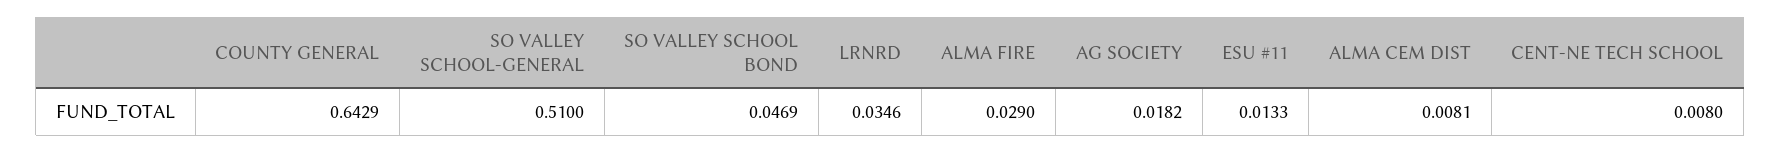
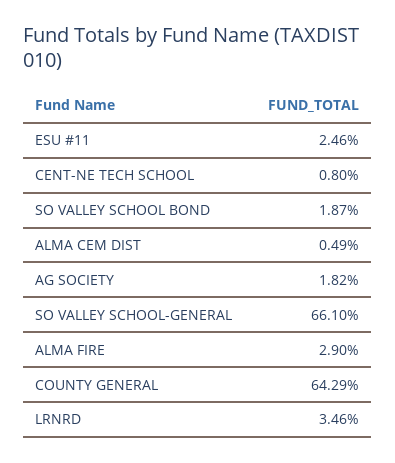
  {
    "COUNTY GENERAL": 0.6429,
-   "SO VALLEY SCHOOL-GENERAL": 0.51,
+   "SO VALLEY SCHOOL-GENERAL": 0.661,
-   "SO VALLEY SCHOOL BOND": 0.0469,
+   "SO VALLEY SCHOOL BOND": 0.0187,
    "LRNRD": 0.0346,
    "ALMA FIRE": 0.029,
    "AG SOCIETY": 0.0182,
-   "ESU #11": 0.0133,
+   "ESU #11": 0.0246,
-   "ALMA CEM DIST": 0.0081,
+   "ALMA CEM DIST": 0.0049,
    "CENT-NE TECH SCHOOL": 0.008
  }

